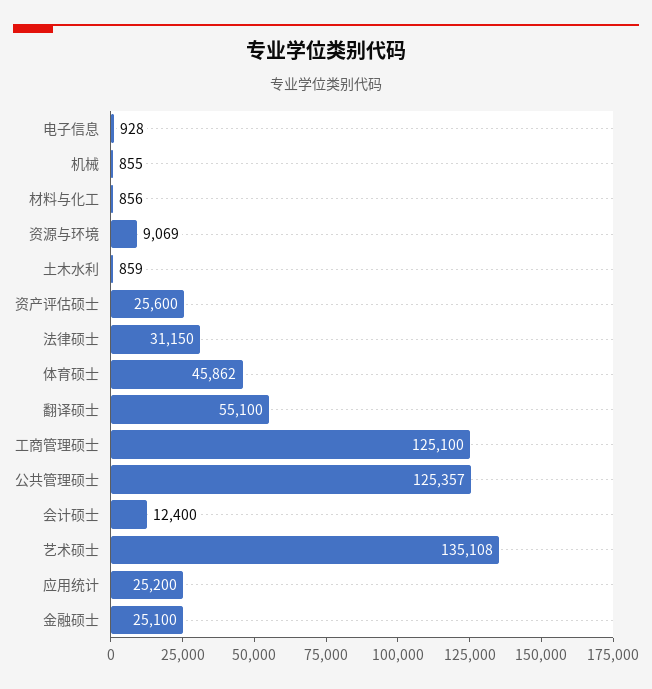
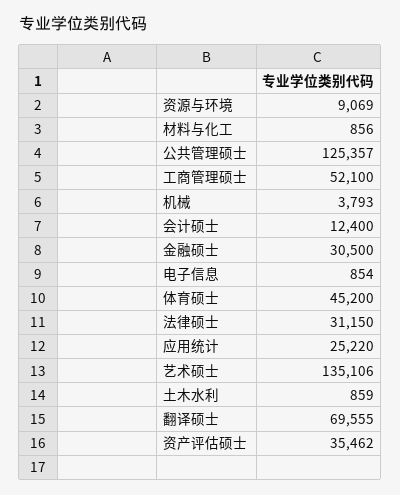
  {
-   "电子信息": 928,
+   "电子信息": 854,
-   "机械": 855,
+   "机械": 3793,
    "材料与化工": 856,
    "资源与环境": 9069,
    "土木水利": 859,
-   "资产评估硕士": 25600,
+   "资产评估硕士": 35462,
    "法律硕士": 31150,
-   "体育硕士": 45862,
+   "体育硕士": 45200,
-   "翻译硕士": 55100,
+   "翻译硕士": 69555,
-   "工商管理硕士": 125100,
+   "工商管理硕士": 52100,
    "公共管理硕士": 125357,
    "会计硕士": 12400,
-   "艺术硕士": 135108,
+   "艺术硕士": 135106,
-   "应用统计": 25200,
+   "应用统计": 25220,
-   "金融硕士": 25100
+   "金融硕士": 30500
  }

